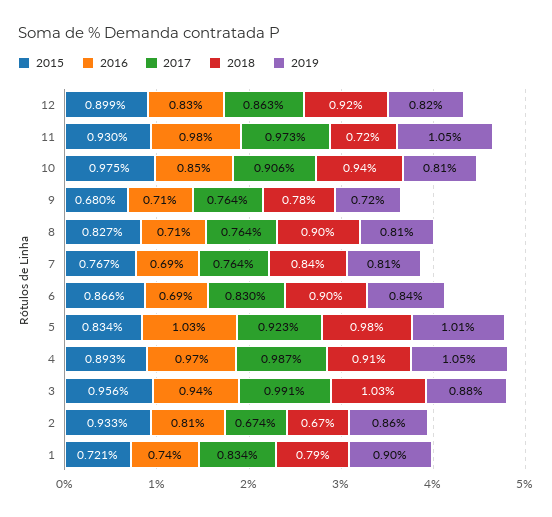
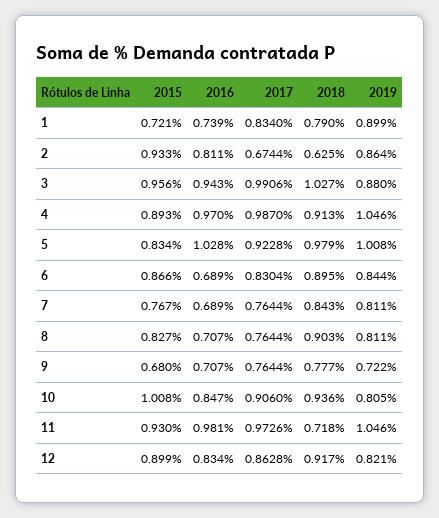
  {
    "2015": {
      "12": 0.899,
      "11": 0.93,
-     "10": 0.975,
+     "10": 1.008,
      "9": 0.68,
      "8": 0.827,
      "7": 0.767,
      "6": 0.866,
      "5": 0.834,
      "4": 0.893,
      "3": 0.956,
      "2": 0.933,
      "1": 0.721
    },
    "2016": {
      "12": 0.834,
      "11": 0.981,
      "10": 0.847,
      "9": 0.707,
      "8": 0.707,
      "7": 0.689,
      "6": 0.689,
      "5": 1.028,
      "4": 0.97,
      "3": 0.943,
      "2": 0.811,
      "1": 0.739
    },
    "2017": {
      "12": 0.8628,
      "11": 0.9726,
      "10": 0.906,
      "9": 0.7644,
      "8": 0.7644,
      "7": 0.7644,
      "6": 0.8304,
      "5": 0.9228,
      "4": 0.987,
      "3": 0.9906,
      "2": 0.6744,
      "1": 0.834
    },
    "2018": {
      "12": 0.917,
      "11": 0.718,
      "10": 0.936,
      "9": 0.777,
      "8": 0.903,
      "7": 0.843,
      "6": 0.895,
      "5": 0.979,
      "4": 0.913,
      "3": 1.027,
-     "2": 0.67,
+     "2": 0.625,
      "1": 0.79
    },
    "2019": {
      "12": 0.821,
      "11": 1.046,
      "10": 0.805,
      "9": 0.722,
      "8": 0.811,
      "7": 0.811,
      "6": 0.844,
      "5": 1.008,
      "4": 1.046,
      "3": 0.88,
      "2": 0.864,
      "1": 0.899
    }
  }

